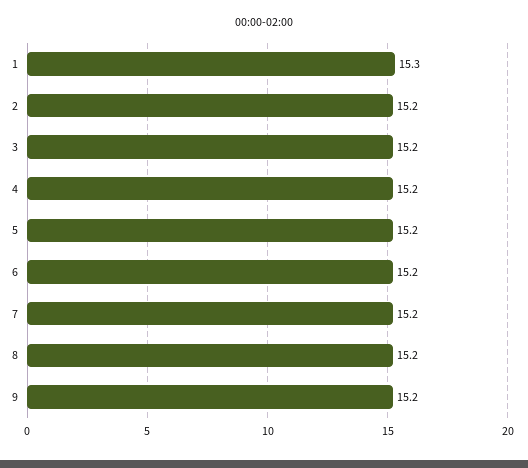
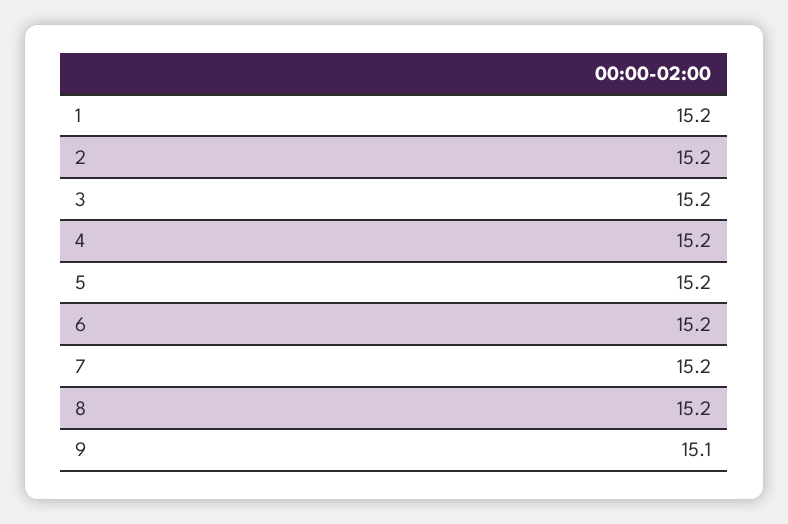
  {
-   "1": 15.3,
+   "1": 15.2,
    "2": 15.2,
    "3": 15.2,
    "4": 15.2,
    "5": 15.2,
    "6": 15.2,
    "7": 15.2,
    "8": 15.2,
-   "9": 15.2
+   "9": 15.1
  }

